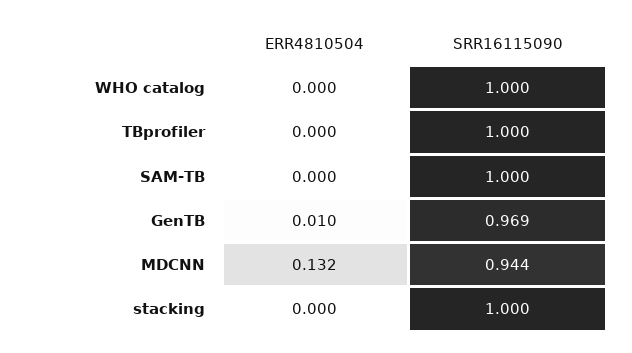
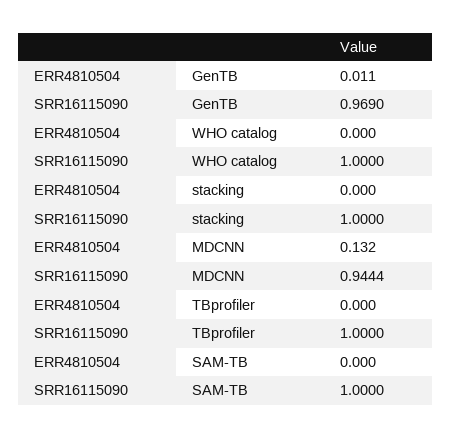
  {
    "ERR4810504": {
      "WHO catalog": 0,
      "TBprofiler": 0,
      "SAM-TB": 0,
-     "GenTB": 0.01,
+     "GenTB": 0.011,
      "MDCNN": 0.132,
      "stacking": 0
    },
    "SRR16115090": {
      "WHO catalog": 1,
      "TBprofiler": 1,
      "SAM-TB": 1,
      "GenTB": 0.969,
      "MDCNN": 0.9444,
      "stacking": 1
    }
  }

